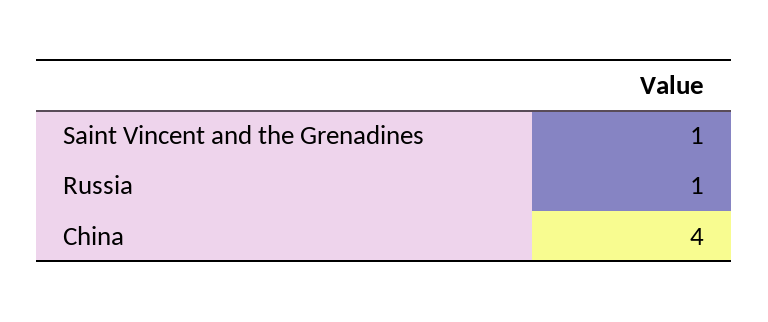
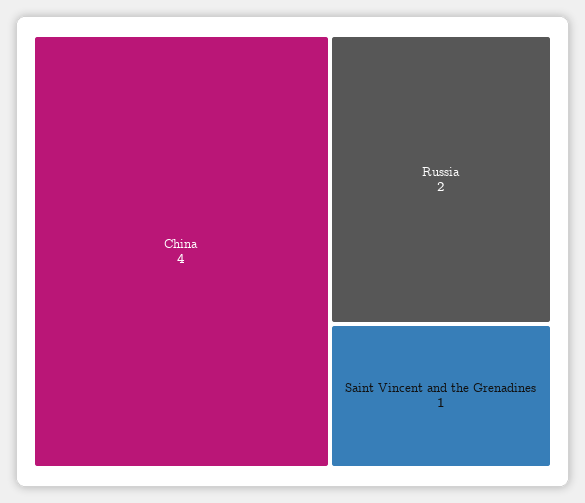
  {
    "Saint Vincent and the Grenadines": 1,
-   "Russia": 1,
+   "Russia": 2,
    "China": 4
  }

